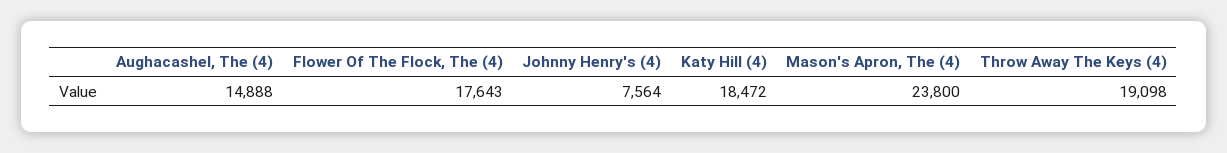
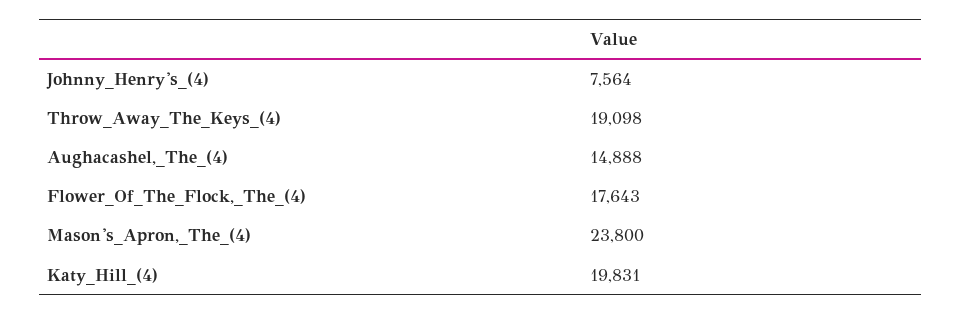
  {
    "Aughacashel, The (4)": 14888,
    "Flower Of The Flock, The (4)": 17643,
    "Johnny Henry's (4)": 7564,
-   "Katy Hill (4)": 18472,
+   "Katy Hill (4)": 19831,
    "Mason's Apron, The (4)": 23800,
    "Throw Away The Keys (4)": 19098
  }

